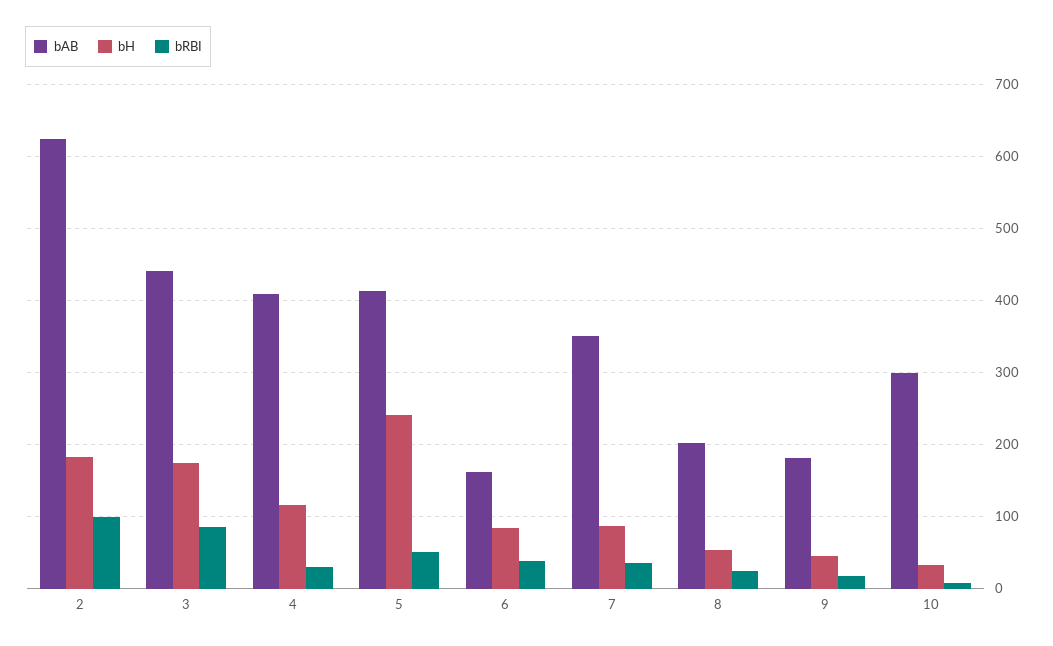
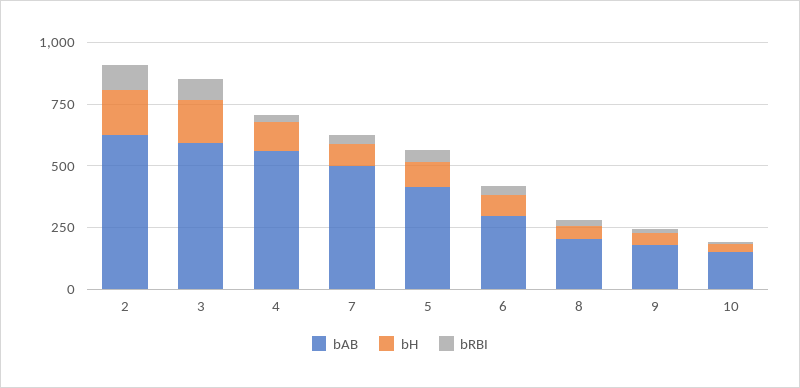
  {
    "bAB": {
      "2": 620,
-     "3": 440,
+     "3": 600,
-     "4": 410,
+     "4": 550,
      "5": 410,
-     "6": 160,
+     "6": 300,
-     "7": 350,
+     "7": 500,
      "8": 200,
      "9": 180,
-     "10": 300
+     "10": 150
    },
    "bH": {
      "2": 180,
      "3": 180,
      "4": 120,
-     "5": 240,
+     "5": 100,
      "6": 80,
      "7": 90,
      "8": 50,
      "9": 50,
      "10": 30
    },
    "bRBI": {
      "2": 100,
      "3": 90,
      "4": 30,
      "5": 50,
      "6": 40,
      "7": 40,
      "8": 30,
      "9": 20,
      "10": 10
    }
  }

